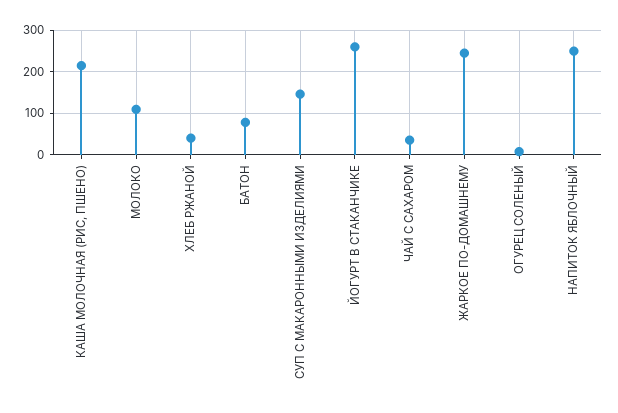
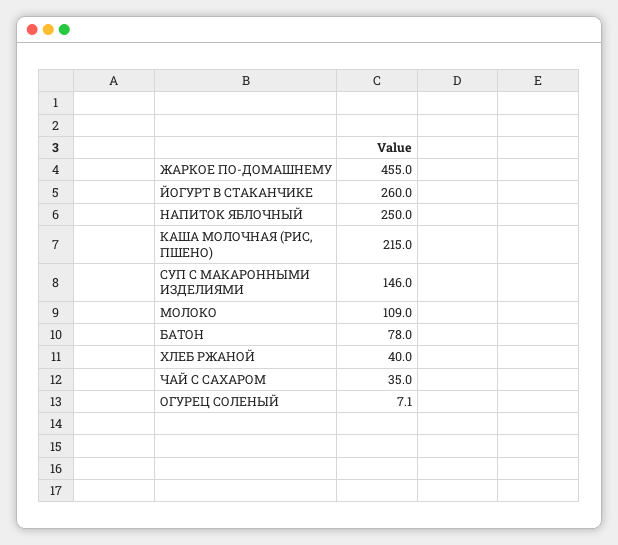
  {
    "КАША МОЛОЧНАЯ (РИС, ПШЕНО)": 215,
    "МОЛОКО": 109,
    "ХЛЕБ РЖАНОЙ": 40,
    "БАТОН": 78,
    "СУП С МАКАРОННЫМИ ИЗДЕЛИЯМИ": 146,
    "ЙОГУРТ В СТАКАНЧИКЕ": 260,
    "ЧАЙ С САХАРОМ": 35,
-   "ЖАРКОЕ ПО-ДОМАШНЕМУ": 240,
+   "ЖАРКОЕ ПО-ДОМАШНЕМУ": 455,
    "ОГУРЕЦ СОЛЕНЫЙ": 7.1,
    "НАПИТОК ЯБЛОЧНЫЙ": 250
  }

